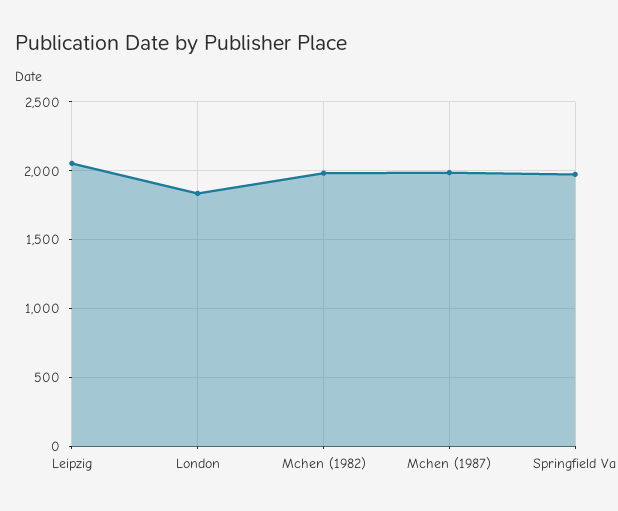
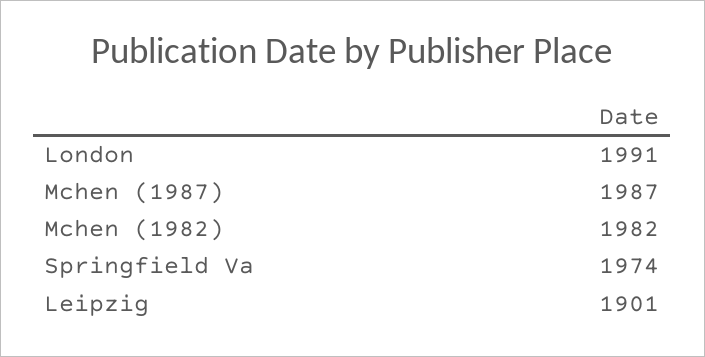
  {
-   "Leipzig": 2050,
+   "Leipzig": 1901,
-   "London": 1850,
+   "London": 1991,
    "Mchen (1982)": 1982,
    "Mchen (1987)": 1987,
    "Springfield Va": 1974
  }

